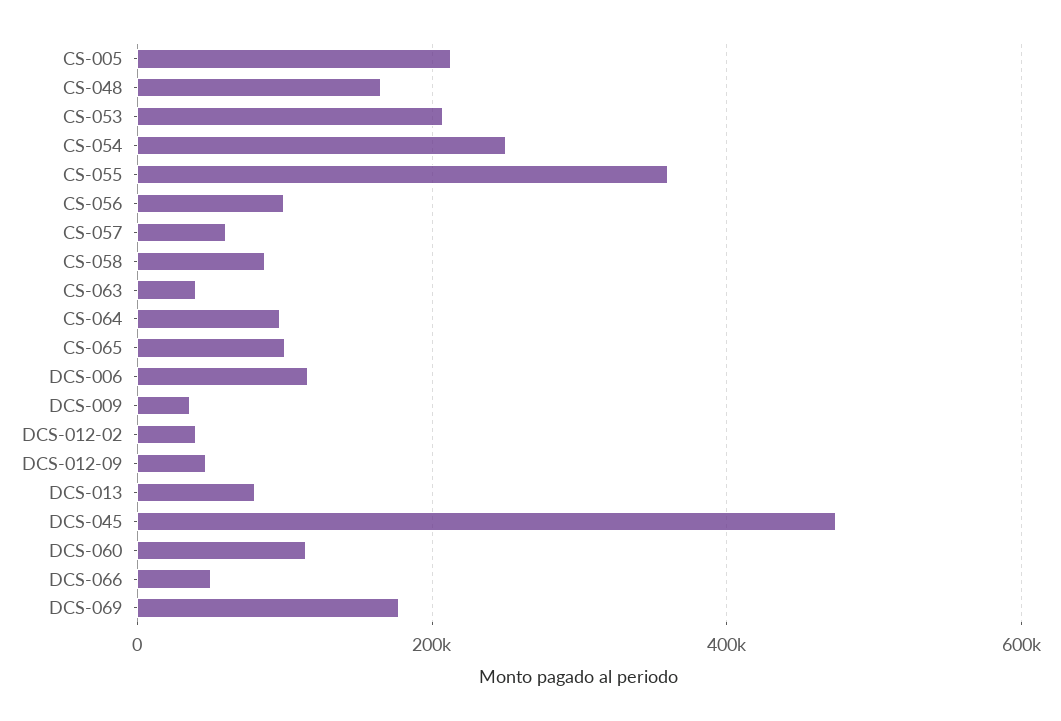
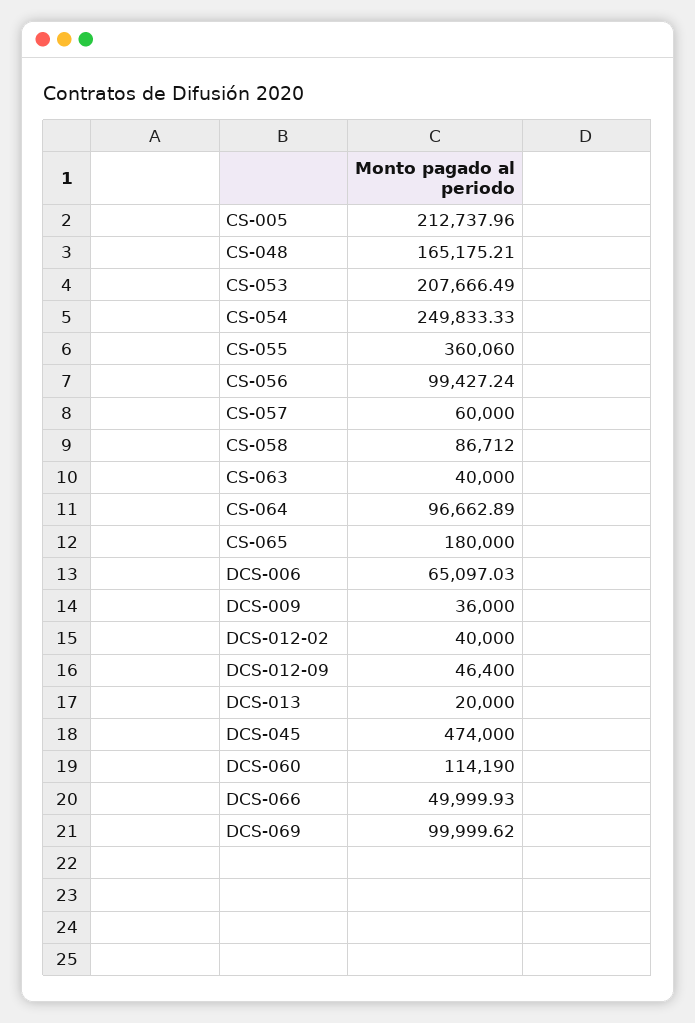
  {
    "CS-005": 212737.96,
    "CS-048": 165175.21,
    "CS-053": 207666.49,
    "CS-054": 249833.33,
    "CS-055": 360060,
    "CS-056": 99427.24,
    "CS-057": 60000,
    "CS-058": 86712,
    "CS-063": 40000,
    "CS-064": 96662.89,
-   "CS-065": 100000,
+   "CS-065": 180000,
-   "DCS-006": 120000,
+   "DCS-006": 65097.03,
    "DCS-009": 36000,
    "DCS-012-02": 40000,
    "DCS-012-09": 46400,
-   "DCS-013": 80000,
+   "DCS-013": 20000,
    "DCS-045": 474000,
    "DCS-060": 114190,
    "DCS-066": 49999.93,
-   "DCS-069": 180000
+   "DCS-069": 99999.62
  }

